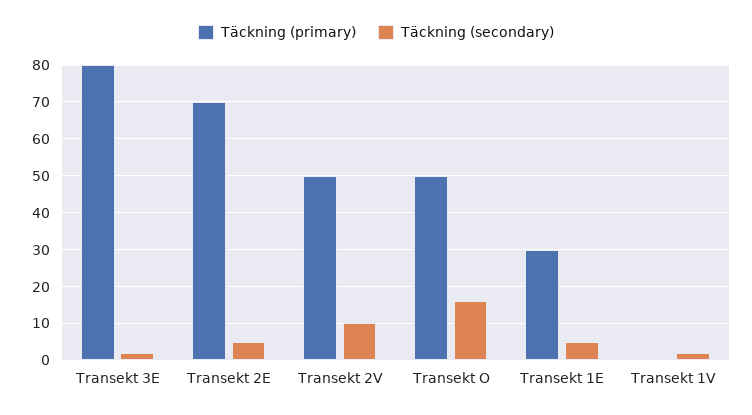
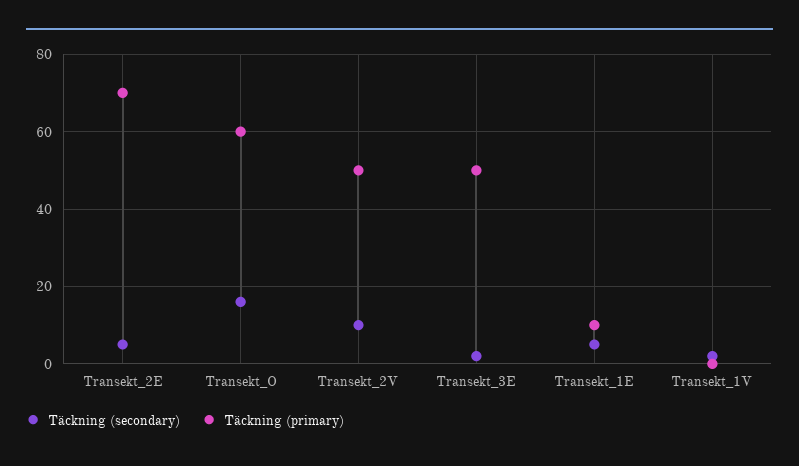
  {
    "Täckning (primary)": {
-     "Transekt 3E": 80,
+     "Transekt 3E": 50,
      "Transekt 2E": 70,
      "Transekt 2V": 50,
-     "Transekt O": 50,
+     "Transekt O": 60,
-     "Transekt 1E": 30,
+     "Transekt 1E": 10,
      "Transekt 1V": 0
    },
    "Täckning (secondary)": {
      "Transekt 3E": 0,
      "Transekt 2E": 5,
      "Transekt 2V": 10,
      "Transekt O": 15,
      "Transekt 1E": 5,
      "Transekt 1V": 0
    }
  }

